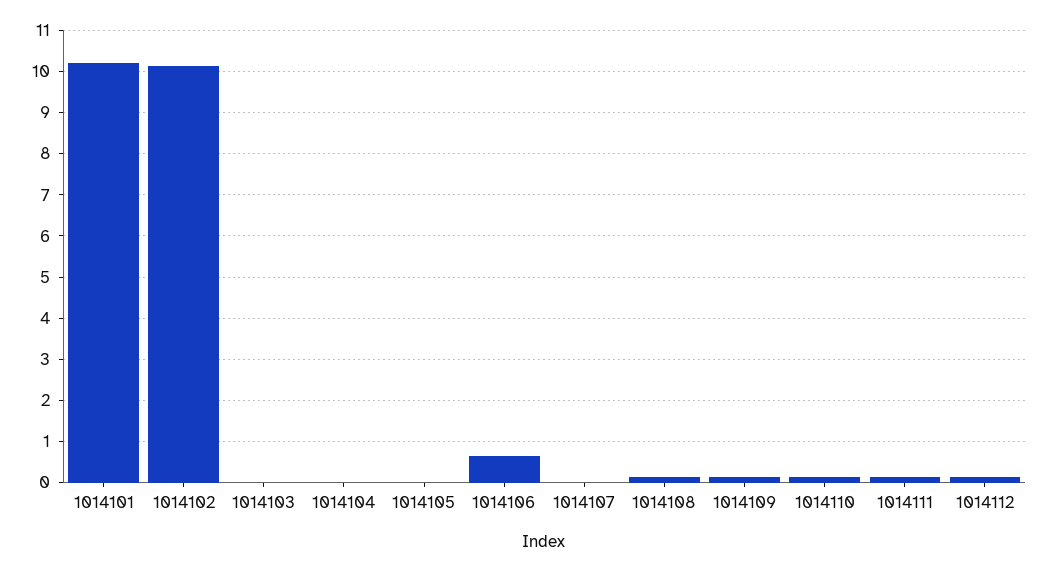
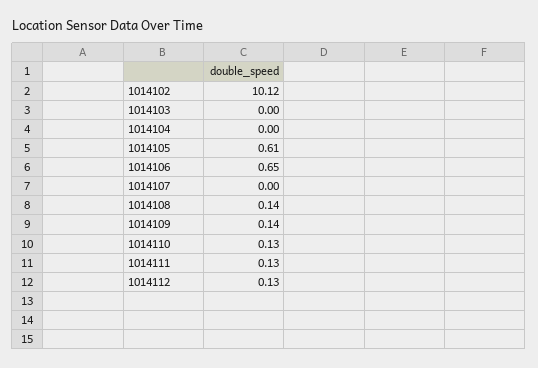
  {
-   "1014101": 10.2,
    "1014102": 10.12,
    "1014103": 0,
    "1014104": 0,
-   "1014105": 0,
+   "1014105": 0.61,
    "1014106": 0.65,
    "1014107": 0,
    "1014108": 0.14,
    "1014109": 0.14,
    "1014110": 0.13,
    "1014111": 0.13,
    "1014112": 0.13
  }

